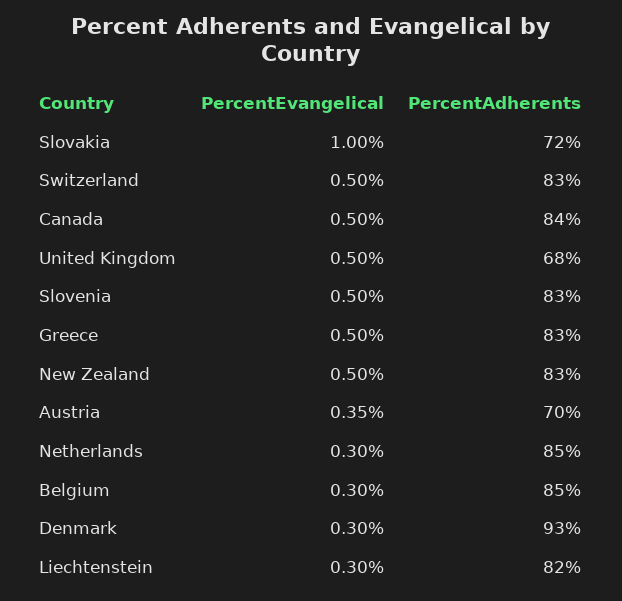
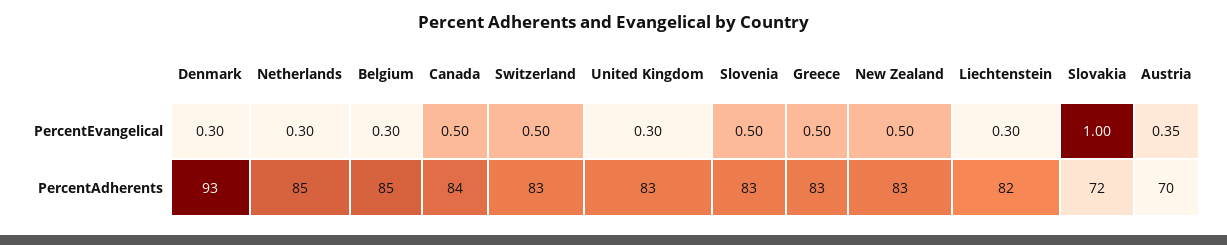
  {
    "PercentEvangelical": {
      "Slovakia": 1,
      "Switzerland": 0.5,
      "Canada": 0.5,
-     "United Kingdom": 0.5,
+     "United Kingdom": 0.3,
      "Slovenia": 0.5,
      "Greece": 0.5,
      "New Zealand": 0.5,
      "Austria": 0.35,
      "Netherlands": 0.3,
      "Belgium": 0.3,
      "Denmark": 0.3,
      "Liechtenstein": 0.3
    },
    "PercentAdherents": {
      "Slovakia": 72,
      "Switzerland": 83,
      "Canada": 84,
-     "United Kingdom": 68,
+     "United Kingdom": 83,
      "Slovenia": 83,
      "Greece": 83,
      "New Zealand": 83,
      "Austria": 70,
      "Netherlands": 85,
      "Belgium": 85,
      "Denmark": 93,
      "Liechtenstein": 82
    }
  }

